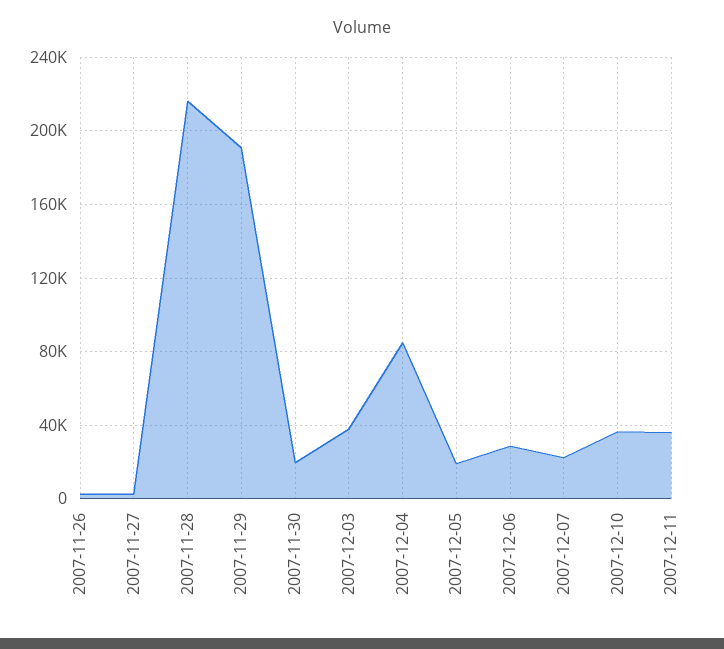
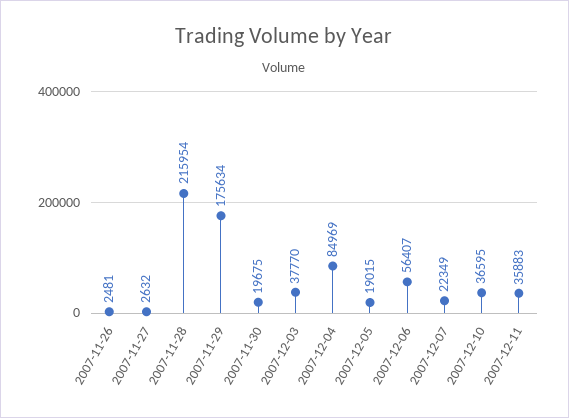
  {
    "2007-11-26": 2481,
    "2007-11-27": 2632,
    "2007-11-28": 215954,
-   "2007-11-29": 190000,
+   "2007-11-29": 175634,
    "2007-11-30": 19675,
    "2007-12-03": 37770,
    "2007-12-04": 84969,
    "2007-12-05": 19015,
-   "2007-12-06": 30000,
+   "2007-12-06": 56407,
    "2007-12-07": 22349,
    "2007-12-10": 36595,
    "2007-12-11": 35883
  }

